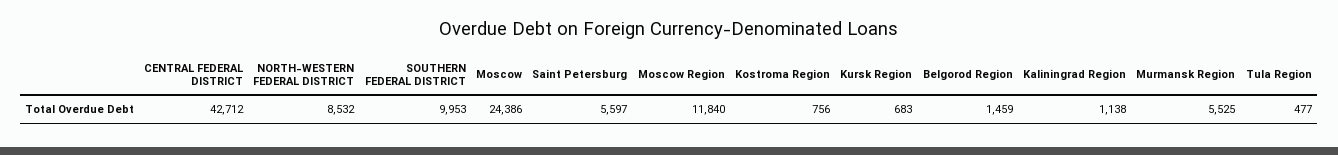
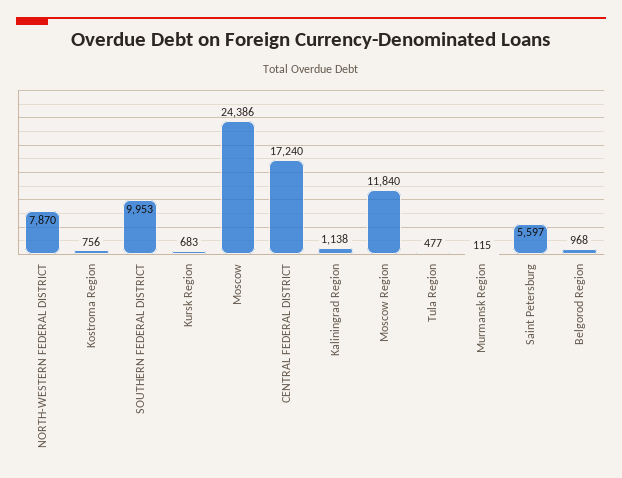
  {
-   "CENTRAL FEDERAL DISTRICT": 42712,
+   "CENTRAL FEDERAL DISTRICT": 17240,
-   "NORTH-WESTERN FEDERAL DISTRICT": 8532,
+   "NORTH-WESTERN FEDERAL DISTRICT": 7870,
    "SOUTHERN FEDERAL DISTRICT": 9953,
    "Moscow": 24386,
    "Saint Petersburg": 5597,
    "Moscow Region": 11840,
    "Kostroma Region": 756,
    "Kursk Region": 683,
-   "Belgorod Region": 1459,
+   "Belgorod Region": 968,
    "Kaliningrad Region": 1138,
-   "Murmansk Region": 5525,
+   "Murmansk Region": 115,
    "Tula Region": 477
  }

